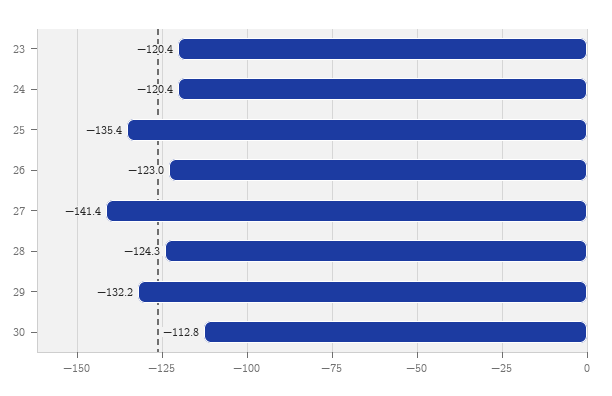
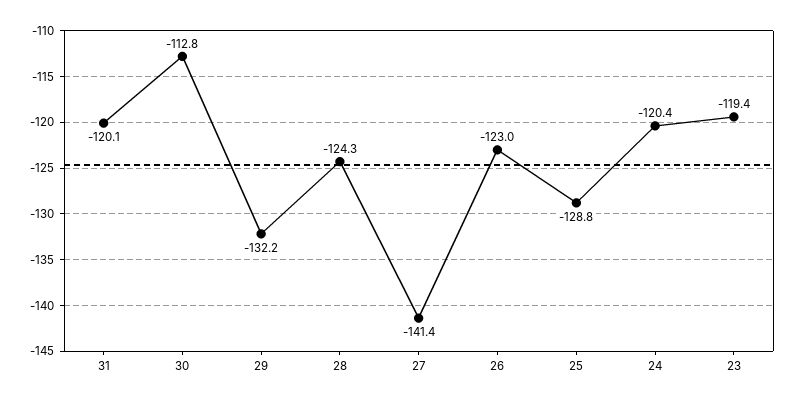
  {
-   "23": -120.4,
+   "23": -119.4,
    "24": -120.4,
-   "25": -135.4,
+   "25": -128.8,
    "26": -123,
    "27": -141.4,
    "28": -124.3,
    "29": -132.2,
-   "30": -112.8
+   "30": -112.8,
+   "31": -120.1
  }

